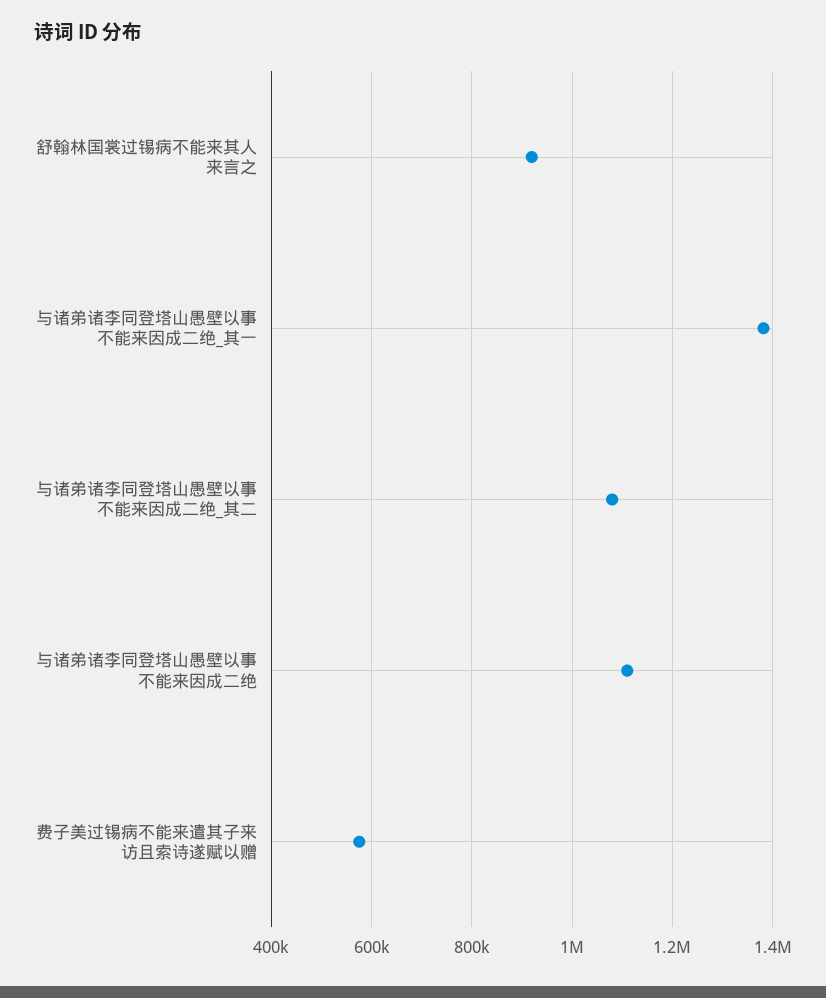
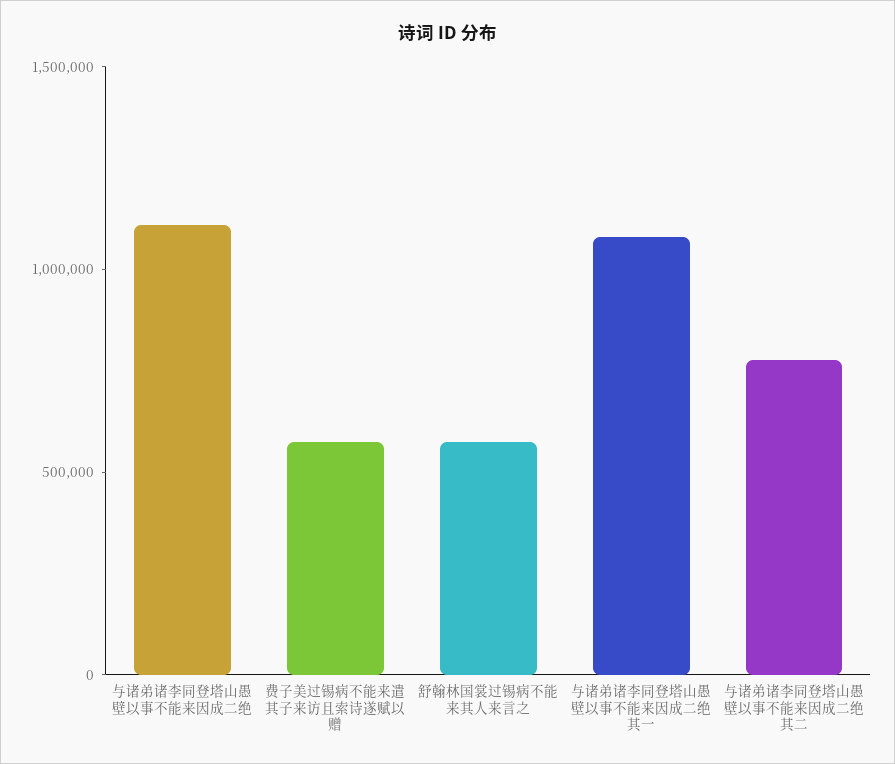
  {
-   "舒翰林国裳过锡病不能来其人来言之": 920000,
+   "舒翰林国裳过锡病不能来其人来言之": 600000,
-   "与诸弟诸李同登塔山愚壁以事不能来因成二绝_其一": 1380000,
+   "与诸弟诸李同登塔山愚壁以事不能来因成二绝_其一": 1100000,
-   "与诸弟诸李同登塔山愚壁以事不能来因成二绝_其二": 1080000,
+   "与诸弟诸李同登塔山愚壁以事不能来因成二绝_其二": 800000,
    "与诸弟诸李同登塔山愚壁以事不能来因成二绝": 1100000,
    "费子美过锡病不能来遣其子来访且索诗遂赋以赠": 580000
  }

